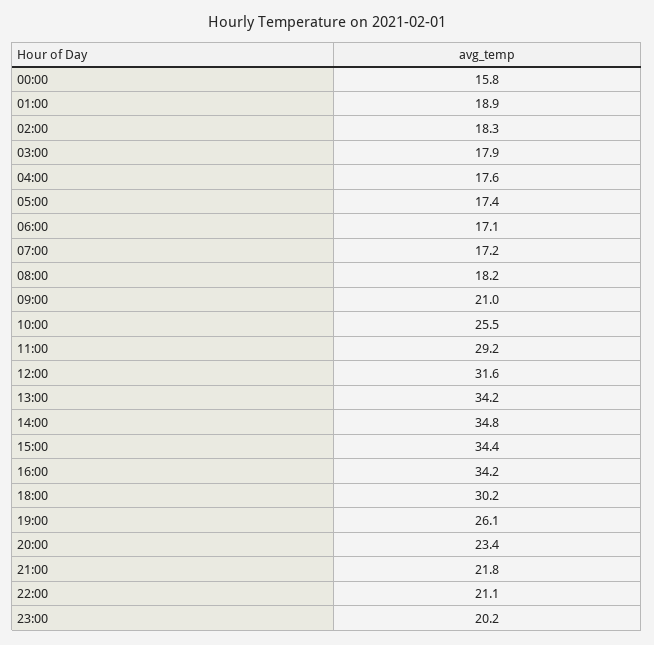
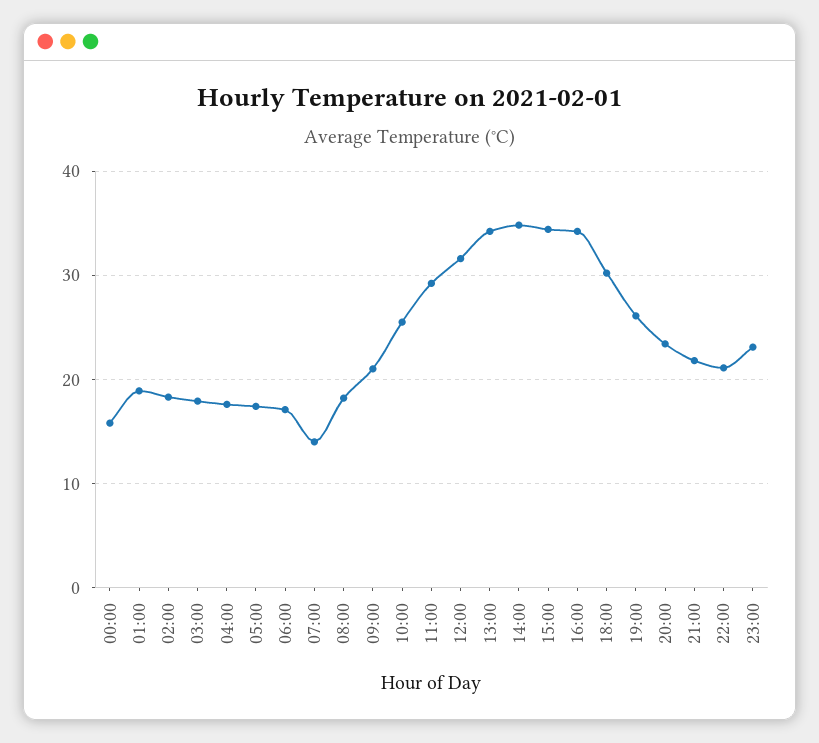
  {
    "00:00": 15.8,
    "01:00": 18.9,
    "02:00": 18.3,
    "03:00": 17.9,
    "04:00": 17.6,
    "05:00": 17.4,
    "06:00": 17.1,
-   "07:00": 17.2,
+   "07:00": 14,
    "08:00": 18.2,
    "09:00": 21,
    "10:00": 25.5,
    "11:00": 29.2,
    "12:00": 31.6,
    "13:00": 34.2,
    "14:00": 34.8,
    "15:00": 34.4,
    "16:00": 34.2,
    "18:00": 30.2,
    "19:00": 26.1,
    "20:00": 23.4,
    "21:00": 21.8,
    "22:00": 21.1,
-   "23:00": 20.2
+   "23:00": 23
  }

